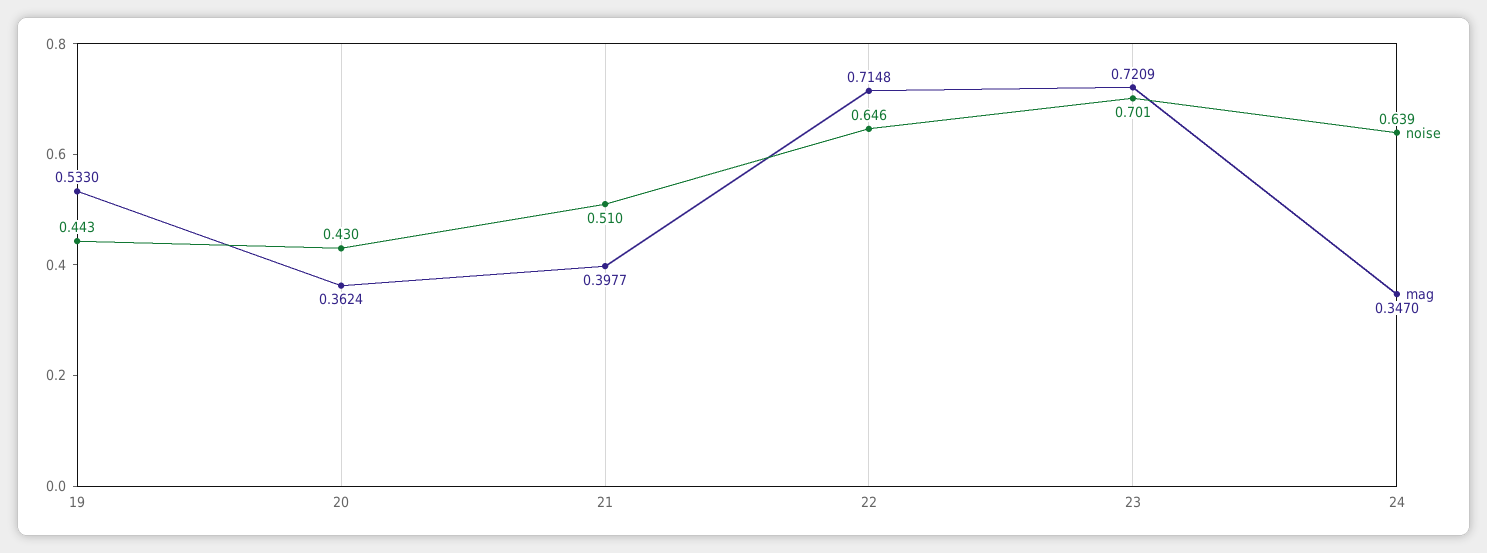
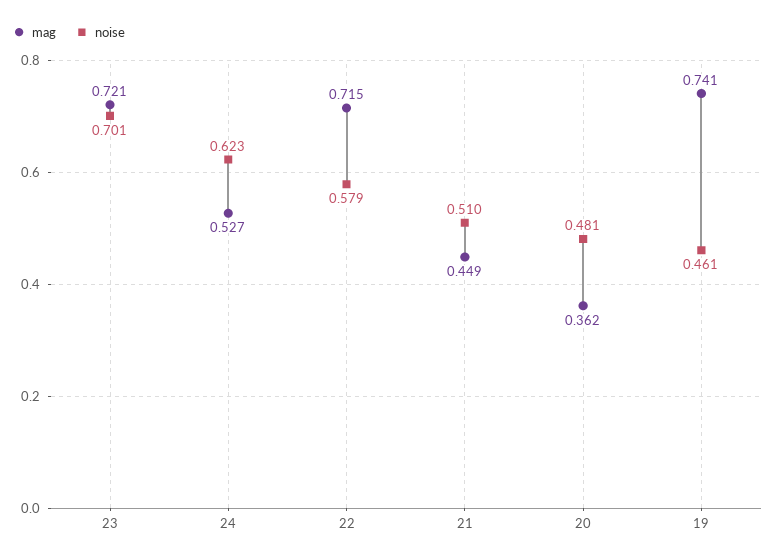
  {
    "noise": {
-     "19": 0.443,
+     "19": 0.461,
-     "20": 0.43,
+     "20": 0.481,
      "21": 0.51,
-     "22": 0.646,
+     "22": 0.579,
      "23": 0.701,
-     "24": 0.639
+     "24": 0.623
    },
    "mag": {
-     "19": 0.533,
+     "19": 0.741,
      "20": 0.3624,
-     "21": 0.3977,
+     "21": 0.449,
      "22": 0.7148,
      "23": 0.7209,
-     "24": 0.347
+     "24": 0.527
    }
  }

